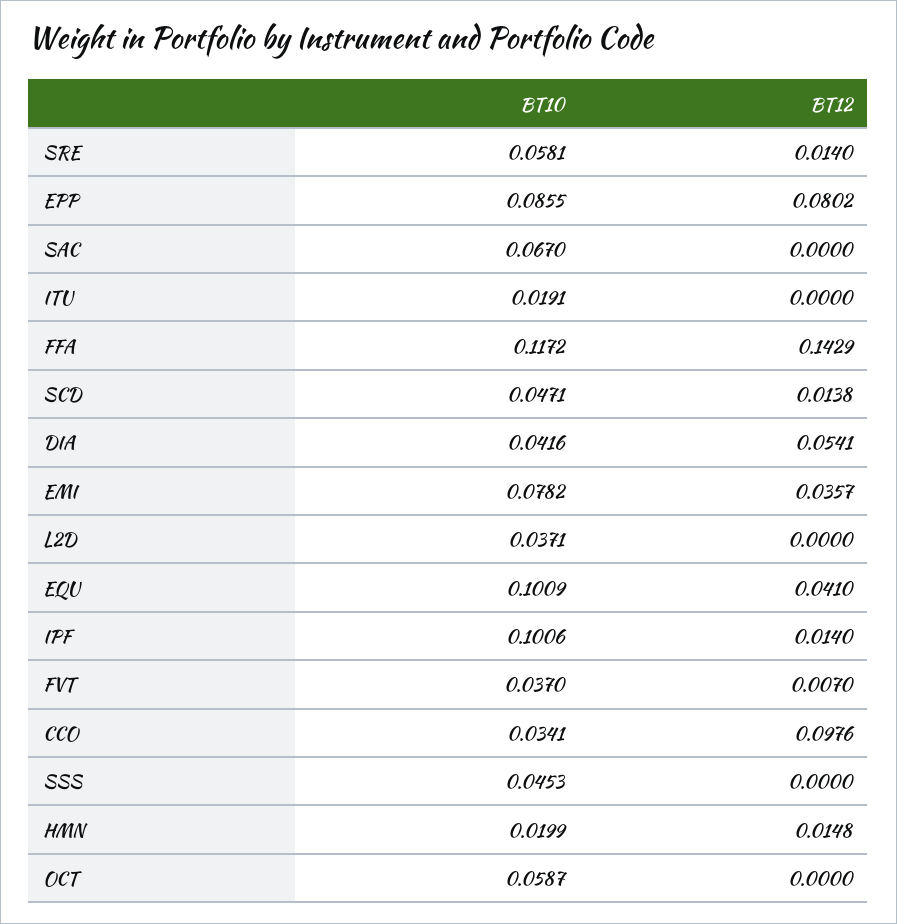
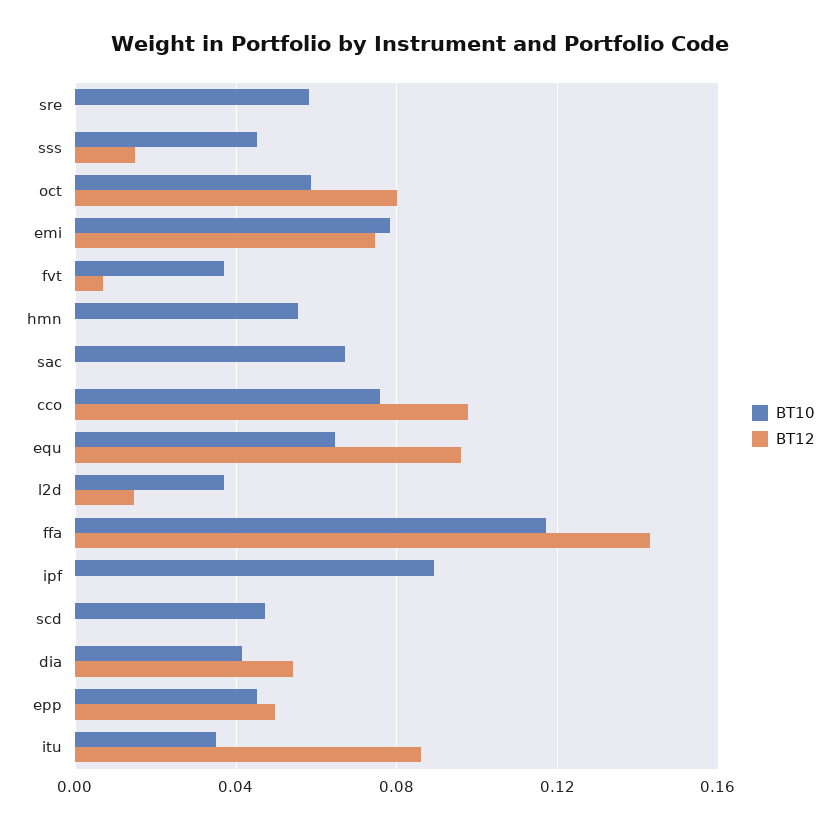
  {
    "BT10": {
      "SRE": 0.0581,
-     "EPP": 0.0855,
+     "EPP": 0.045,
      "SAC": 0.067,
-     "ITU": 0.0191,
+     "ITU": 0.035,
      "FFA": 0.1172,
      "SCD": 0.0471,
      "DIA": 0.0416,
      "EMI": 0.0782,
      "L2D": 0.0371,
-     "EQU": 0.1009,
+     "EQU": 0.065,
-     "IPF": 0.1006,
+     "IPF": 0.09,
      "FVT": 0.037,
-     "CCO": 0.0341,
+     "CCO": 0.075,
      "SSS": 0.0453,
-     "HMN": 0.0199,
+     "HMN": 0.055,
      "OCT": 0.0587
    },
    "BT12": {
-     "SRE": 0.014,
+     "SRE": 0,
-     "EPP": 0.0802,
+     "EPP": 0.05,
      "SAC": 0,
-     "ITU": 0,
+     "ITU": 0.085,
      "FFA": 0.1429,
-     "SCD": 0.0138,
+     "SCD": 0,
      "DIA": 0.0541,
-     "EMI": 0.0357,
+     "EMI": 0.075,
-     "L2D": 0,
+     "L2D": 0.015,
-     "EQU": 0.041,
+     "EQU": 0.095,
-     "IPF": 0.014,
+     "IPF": 0,
      "FVT": 0.007,
      "CCO": 0.0976,
-     "SSS": 0,
+     "SSS": 0.015,
-     "HMN": 0.0148,
+     "HMN": 0,
-     "OCT": 0
+     "OCT": 0.08
    }
  }

